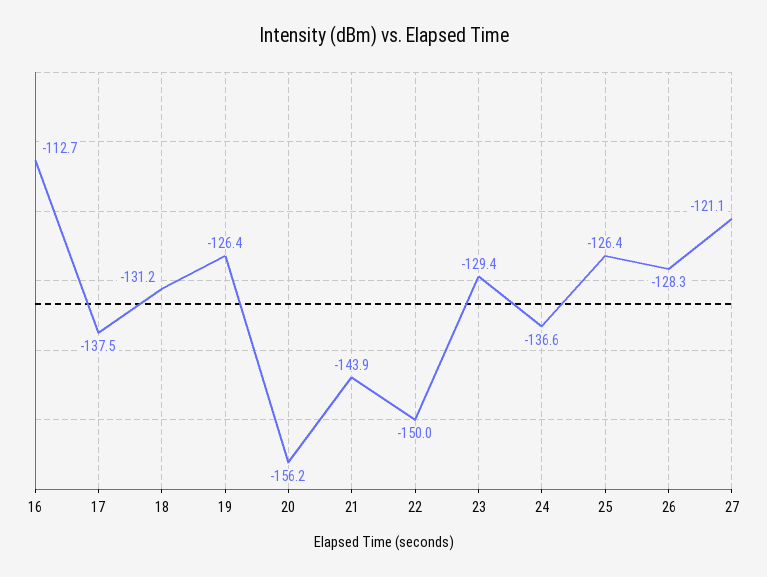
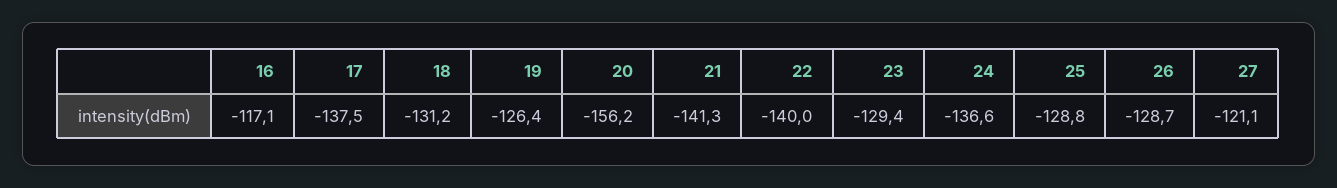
  {
-   "16": -112.7,
+   "16": -117.1,
    "17": -137.5,
    "18": -131.2,
    "19": -126.4,
    "20": -156.2,
-   "21": -143.9,
+   "21": -141.3,
-   "22": -150,
+   "22": -140,
    "23": -129.4,
    "24": -136.6,
-   "25": -126.4,
+   "25": -128.8,
-   "26": -128.3,
+   "26": -128.7,
    "27": -121.1
  }

